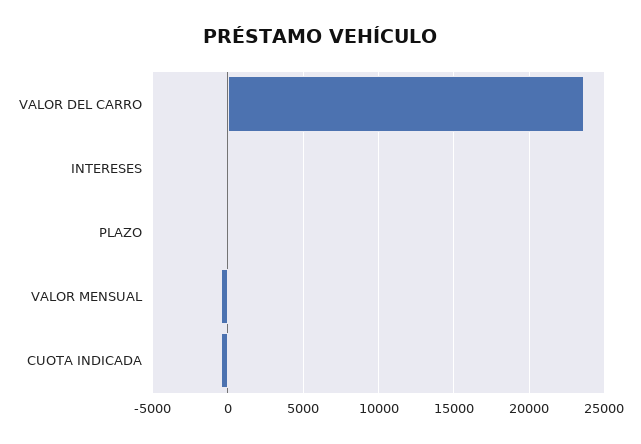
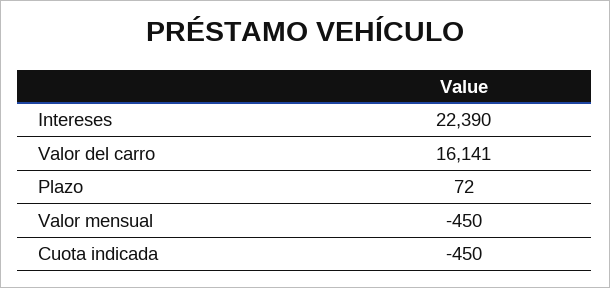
  {
-   "VALOR DEL CARRO": 23500,
+   "VALOR DEL CARRO": 16141,
-   "INTERESES": 0,
+   "INTERESES": 22390,
    "PLAZO": 72,
    "VALOR MENSUAL": -450,
    "CUOTA INDICADA": -450
  }

